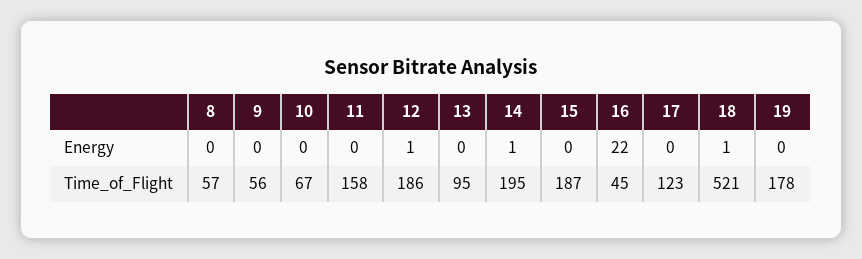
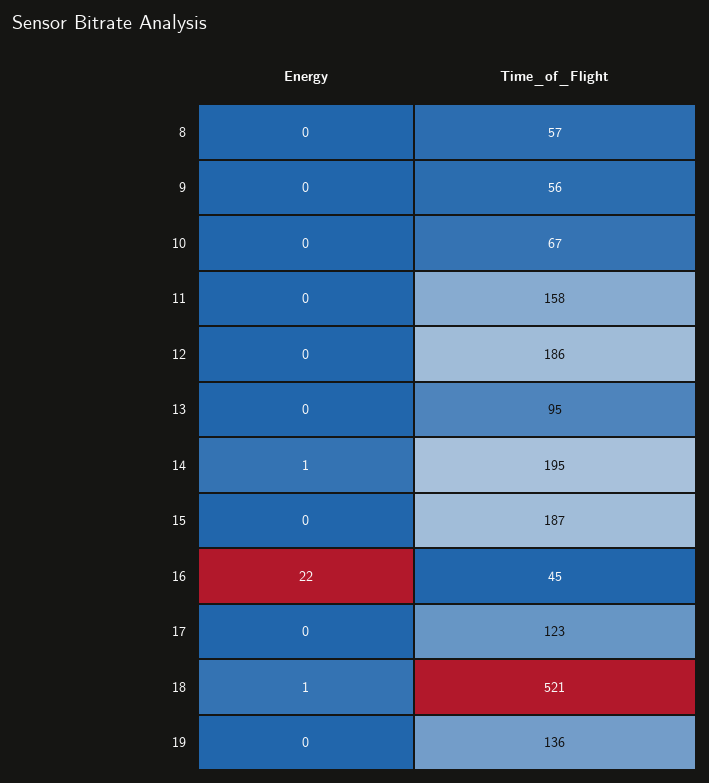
  {
    "8": {
      "Energy": 0,
      "Time_of_Flight": 57
    },
    "9": {
      "Energy": 0,
      "Time_of_Flight": 56
    },
    "10": {
      "Energy": 0,
      "Time_of_Flight": 67
    },
    "11": {
      "Energy": 0,
      "Time_of_Flight": 158
    },
    "12": {
-     "Energy": 1,
+     "Energy": 0,
      "Time_of_Flight": 186
    },
    "13": {
      "Energy": 0,
      "Time_of_Flight": 95
    },
    "14": {
      "Energy": 1,
      "Time_of_Flight": 195
    },
    "15": {
      "Energy": 0,
      "Time_of_Flight": 187
    },
    "16": {
      "Energy": 22,
      "Time_of_Flight": 45
    },
    "17": {
      "Energy": 0,
      "Time_of_Flight": 123
    },
    "18": {
      "Energy": 1,
      "Time_of_Flight": 521
    },
    "19": {
      "Energy": 0,
-     "Time_of_Flight": 178
+     "Time_of_Flight": 136
    }
  }

